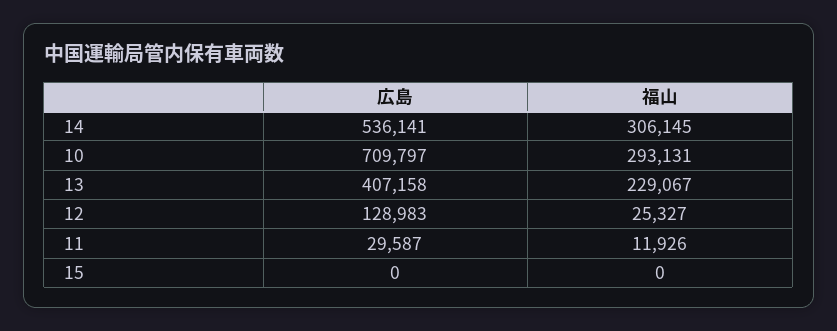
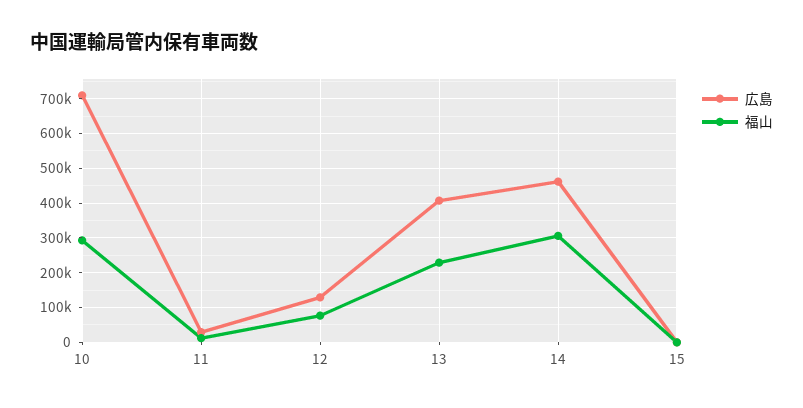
  {
    "広島": {
-     "14": 536141,
+     "14": 460000,
      "10": 709797,
      "13": 407158,
      "12": 128983,
      "11": 29587,
      "15": 0
    },
    "福山": {
      "14": 306145,
      "10": 293131,
      "13": 229067,
-     "12": 25327,
+     "12": 80000,
      "11": 11926,
      "15": 0
    }
  }

